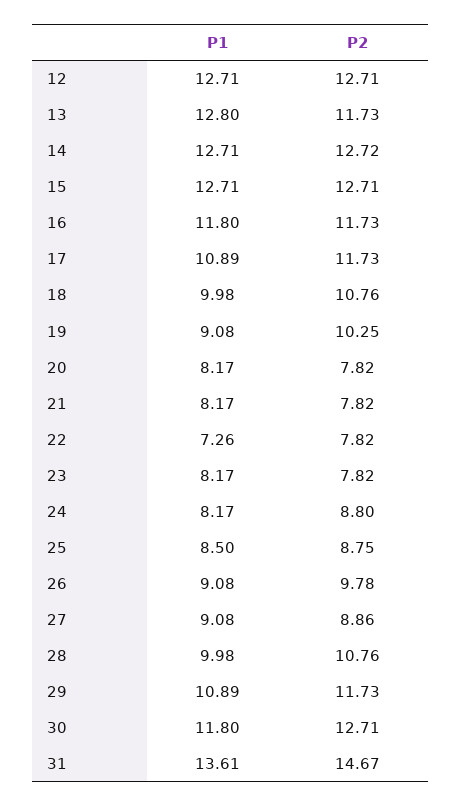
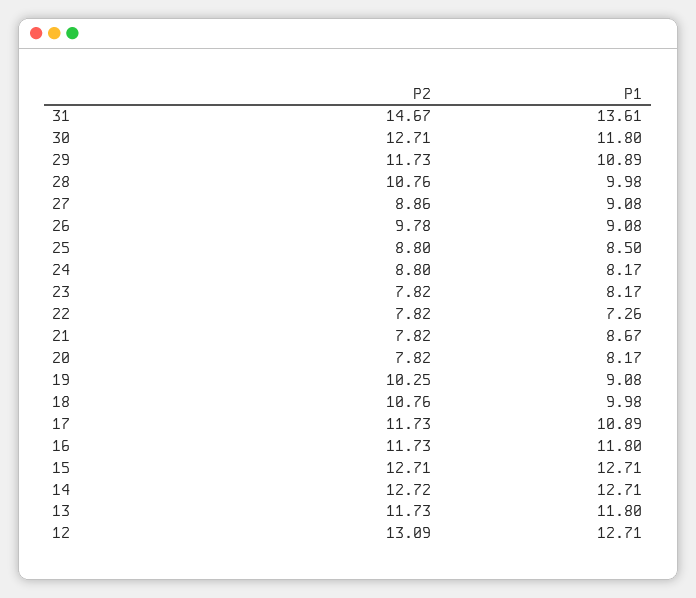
  {
    "P1": {
      "12": 12.71,
-     "13": 12.8,
+     "13": 11.8,
      "14": 12.71,
      "15": 12.71,
      "16": 11.8,
      "17": 10.89,
      "18": 9.98,
      "19": 9.08,
      "20": 8.17,
-     "21": 8.17,
+     "21": 8.67,
      "22": 7.26,
      "23": 8.17,
      "24": 8.17,
      "25": 8.5,
      "26": 9.08,
      "27": 9.08,
      "28": 9.98,
      "29": 10.89,
      "30": 11.8,
      "31": 13.61
    },
    "P2": {
-     "12": 12.71,
+     "12": 13.09,
      "13": 11.73,
      "14": 12.72,
      "15": 12.71,
      "16": 11.73,
      "17": 11.73,
      "18": 10.76,
      "19": 10.25,
      "20": 7.82,
      "21": 7.82,
      "22": 7.82,
      "23": 7.82,
      "24": 8.8,
-     "25": 8.75,
+     "25": 8.8,
      "26": 9.78,
      "27": 8.86,
      "28": 10.76,
      "29": 11.73,
      "30": 12.71,
      "31": 14.67
    }
  }

